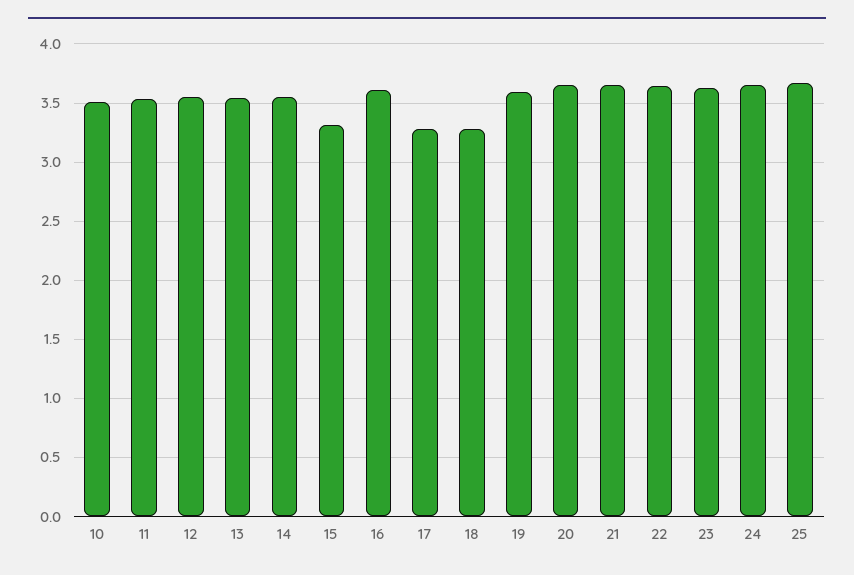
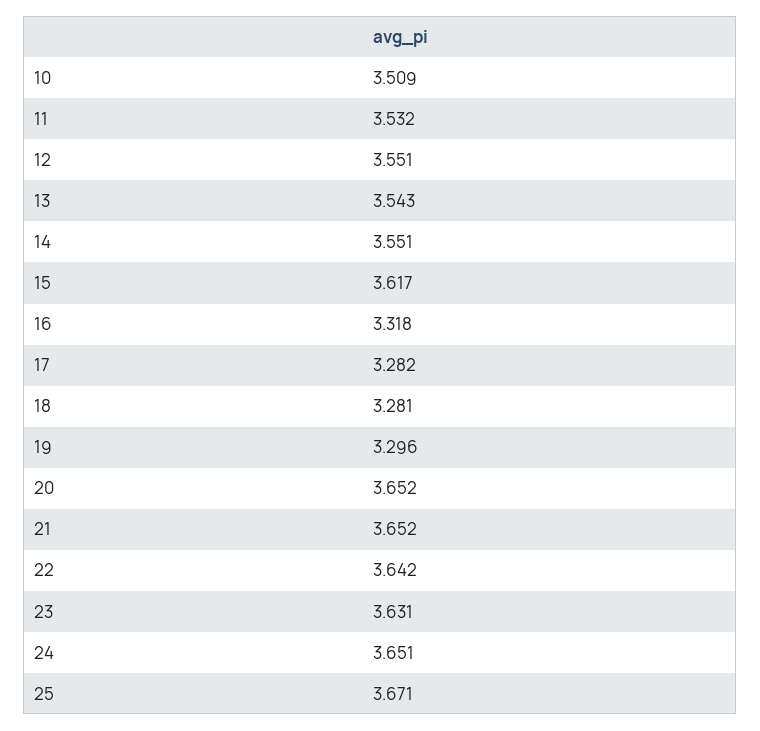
  {
    "10": 3.509,
    "11": 3.532,
    "12": 3.551,
    "13": 3.543,
    "14": 3.551,
-   "15": 3.3,
+   "15": 3.617,
-   "16": 3.6,
+   "16": 3.318,
    "17": 3.282,
    "18": 3.281,
-   "19": 3.6,
+   "19": 3.296,
    "20": 3.652,
    "21": 3.652,
    "22": 3.642,
    "23": 3.631,
    "24": 3.651,
    "25": 3.671
  }

